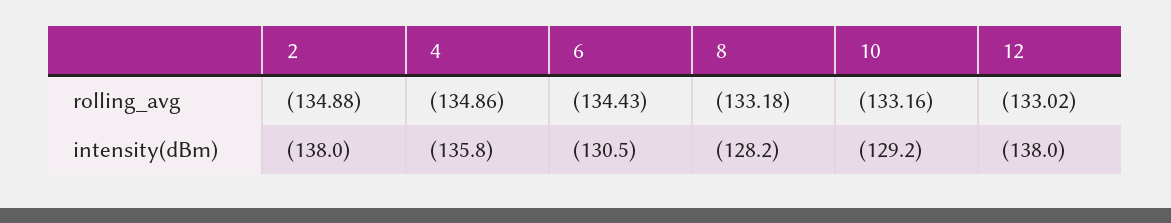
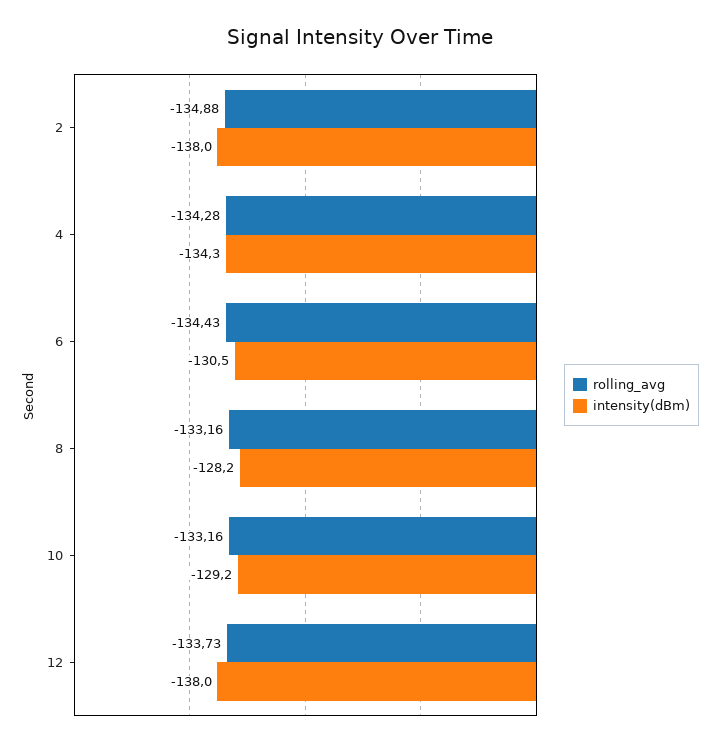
  {
    "rolling_avg": {
      "2": -134.88,
-     "4": -134.86,
+     "4": -134.28,
      "6": -134.43,
-     "8": -133.18,
+     "8": -133.16,
      "10": -133.16,
-     "12": -133.02
+     "12": -133.73
    },
    "intensity(dBm)": {
      "2": -138,
-     "4": -135.8,
+     "4": -134.3,
      "6": -130.5,
      "8": -128.2,
      "10": -129.2,
      "12": -138
    }
  }

